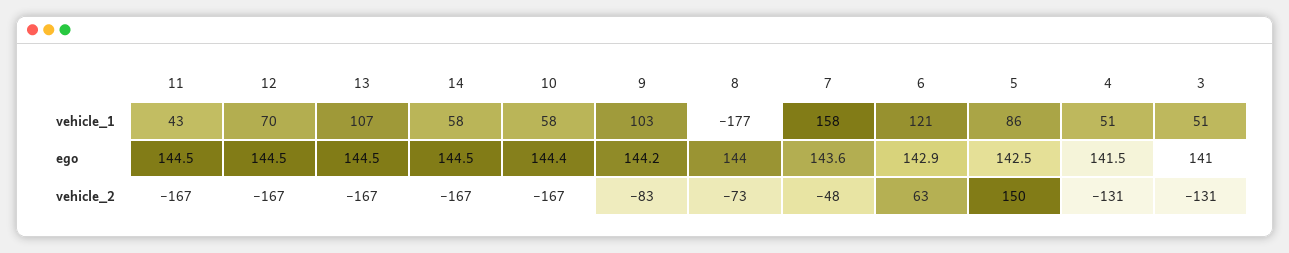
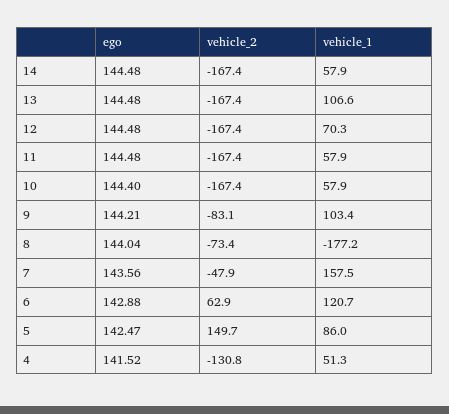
  {
    "11": {
-     "vehicle_1": 43,
+     "vehicle_1": 57.9,
      "ego": 144.48,
      "vehicle_2": -167.4
    },
    "12": {
      "vehicle_1": 70.3,
      "ego": 144.48,
      "vehicle_2": -167.4
    },
    "13": {
      "vehicle_1": 106.6,
      "ego": 144.48,
      "vehicle_2": -167.4
    },
    "14": {
      "vehicle_1": 57.9,
      "ego": 144.48,
      "vehicle_2": -167.4
    },
    "10": {
      "vehicle_1": 57.9,
      "ego": 144.4,
      "vehicle_2": -167.4
    },
    "9": {
      "vehicle_1": 103.4,
      "ego": 144.21,
      "vehicle_2": -83.1
    },
    "8": {
      "vehicle_1": -177.2,
      "ego": 144.04,
      "vehicle_2": -73.4
    },
    "7": {
      "vehicle_1": 157.5,
      "ego": 143.56,
      "vehicle_2": -47.9
    },
    "6": {
      "vehicle_1": 120.7,
      "ego": 142.88,
      "vehicle_2": 62.9
    },
    "5": {
      "vehicle_1": 86,
      "ego": 142.47,
      "vehicle_2": 149.7
    },
    "4": {
      "vehicle_1": 51.3,
      "ego": 141.52,
      "vehicle_2": -130.8
-   },
+   }
-   "3": {
-     "vehicle_1": 51,
-     "ego": 141,
-     "vehicle_2": -131
-   }
  }

